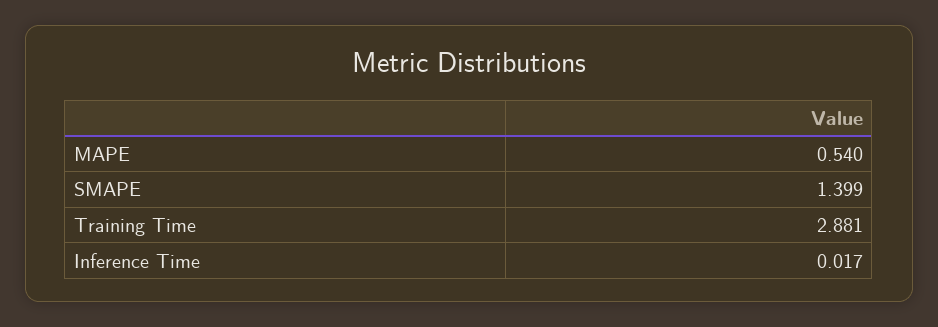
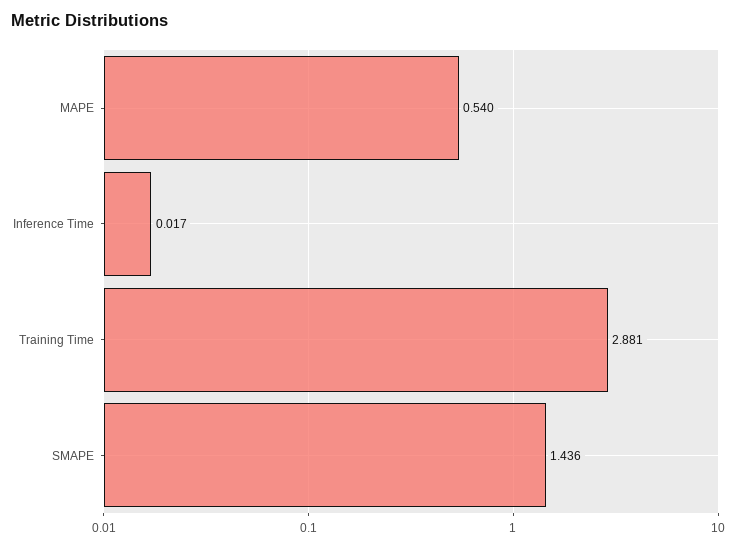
  {
    "MAPE": 0.54,
-   "SMAPE": 1.399,
+   "SMAPE": 1.436,
    "Training Time": 2.881,
    "Inference Time": 0.017
  }

